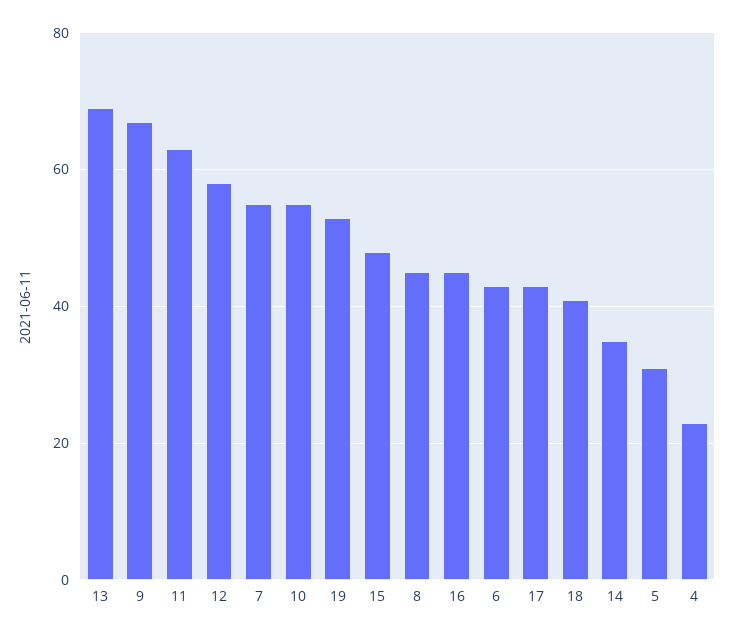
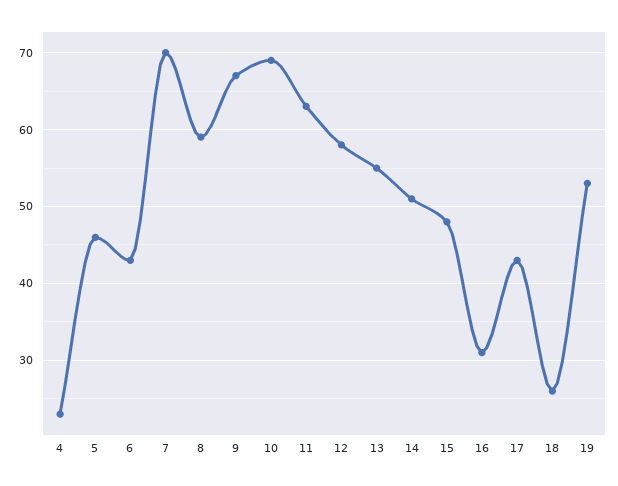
  {
-   "13": 70,
+   "13": 55,
    "9": 67,
    "11": 63,
    "12": 58,
-   "7": 55,
+   "7": 70,
-   "10": 55,
+   "10": 69,
    "19": 53,
    "15": 48,
-   "8": 45,
+   "8": 59,
-   "16": 45,
+   "16": 31,
    "6": 43,
    "17": 43,
-   "18": 40,
+   "18": 26,
-   "14": 35,
+   "14": 51,
-   "5": 30,
+   "5": 46,
    "4": 23
  }

